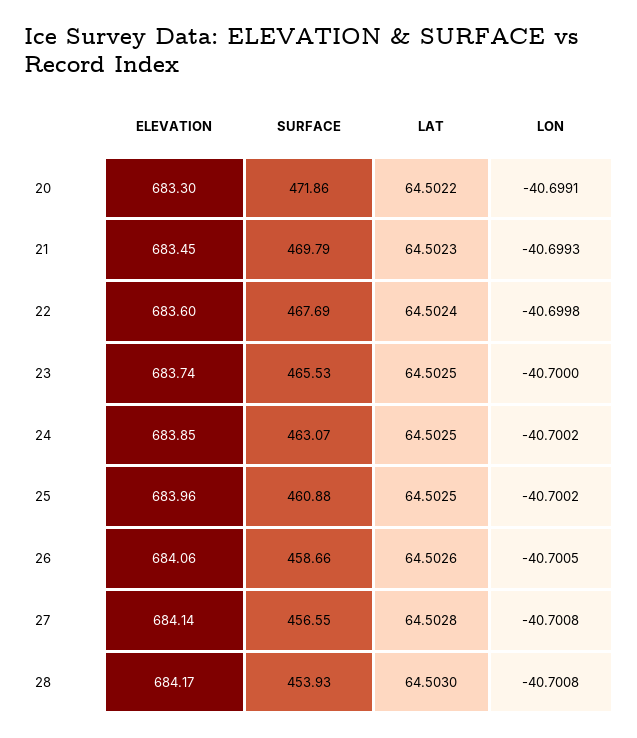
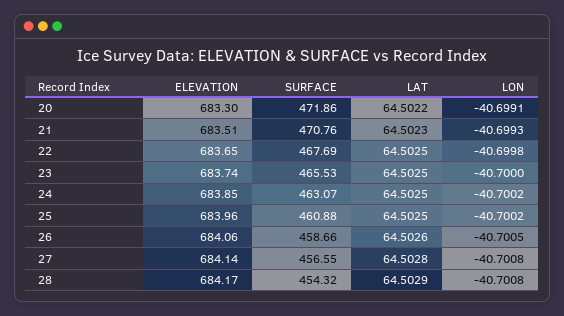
  {
    "ELEVATION": {
      "20": 683.3,
-     "21": 683.45,
+     "21": 683.51,
-     "22": 683.6,
+     "22": 683.65,
      "23": 683.74,
      "24": 683.85,
      "25": 683.96,
      "26": 684.06,
      "27": 684.14,
      "28": 684.17
    },
    "SURFACE": {
      "20": 471.86,
-     "21": 469.79,
+     "21": 470.76,
      "22": 467.69,
      "23": 465.53,
      "24": 463.07,
      "25": 460.88,
      "26": 458.66,
      "27": 456.55,
-     "28": 453.93
+     "28": 454.32
    },
    "LAT": {
      "20": 64.5022,
      "21": 64.5023,
-     "22": 64.5024,
+     "22": 64.5025,
      "23": 64.5025,
      "24": 64.5025,
      "25": 64.5025,
      "26": 64.5026,
      "27": 64.5028,
-     "28": 64.503
+     "28": 64.5029
    },
    "LON": {
      "20": -40.6991,
      "21": -40.6993,
      "22": -40.6998,
      "23": -40.7,
      "24": -40.7002,
      "25": -40.7002,
      "26": -40.7005,
      "27": -40.7008,
      "28": -40.7008
    }
  }

